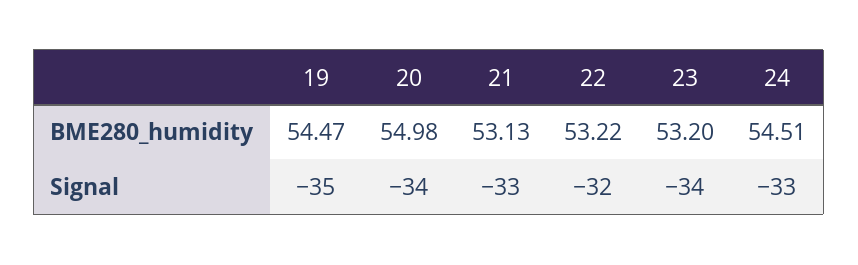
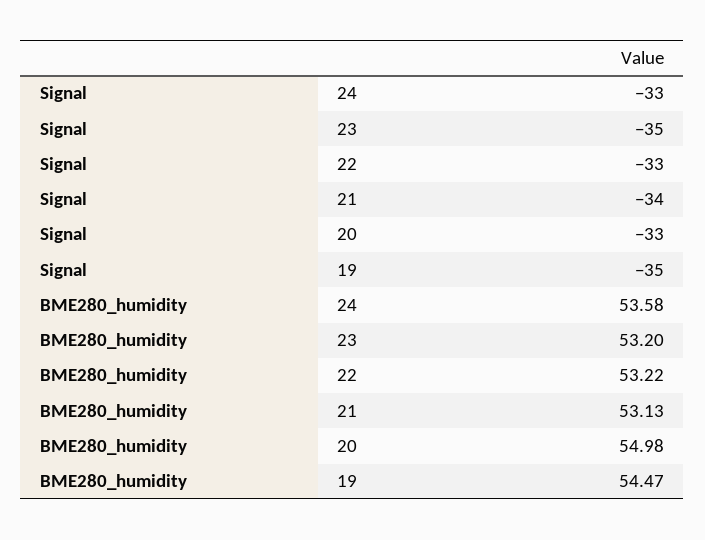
  {
    "19": {
      "BME280_humidity": 54.47,
      "Signal": -35
    },
    "20": {
      "BME280_humidity": 54.98,
-     "Signal": -34
+     "Signal": -33
    },
    "21": {
      "BME280_humidity": 53.13,
-     "Signal": -33
+     "Signal": -34
    },
    "22": {
      "BME280_humidity": 53.22,
-     "Signal": -32
+     "Signal": -33
    },
    "23": {
      "BME280_humidity": 53.2,
-     "Signal": -34
+     "Signal": -35
    },
    "24": {
-     "BME280_humidity": 54.51,
+     "BME280_humidity": 53.58,
      "Signal": -33
    }
  }

